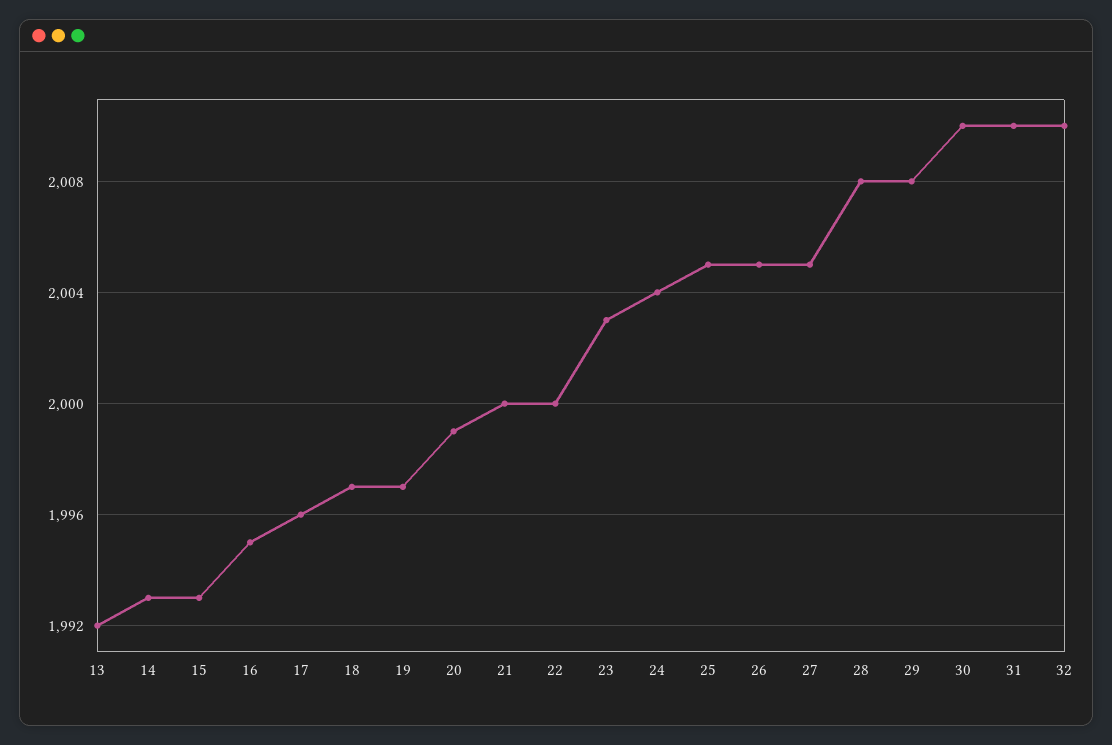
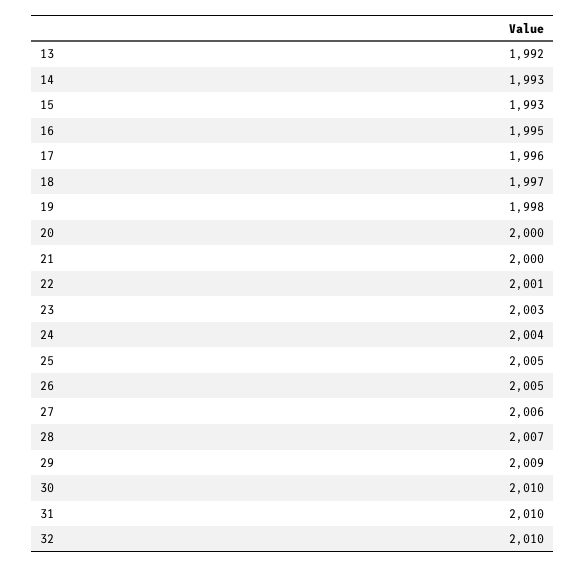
  {
    "13": 1992,
    "14": 1993,
    "15": 1993,
    "16": 1995,
    "17": 1996,
    "18": 1997,
-   "19": 1997,
+   "19": 1998,
-   "20": 1999,
+   "20": 2000,
    "21": 2000,
-   "22": 2000,
+   "22": 2001,
    "23": 2003,
    "24": 2004,
    "25": 2005,
    "26": 2005,
-   "27": 2005,
+   "27": 2006,
-   "28": 2008,
+   "28": 2007,
-   "29": 2008,
+   "29": 2009,
    "30": 2010,
    "31": 2010,
    "32": 2010
  }

